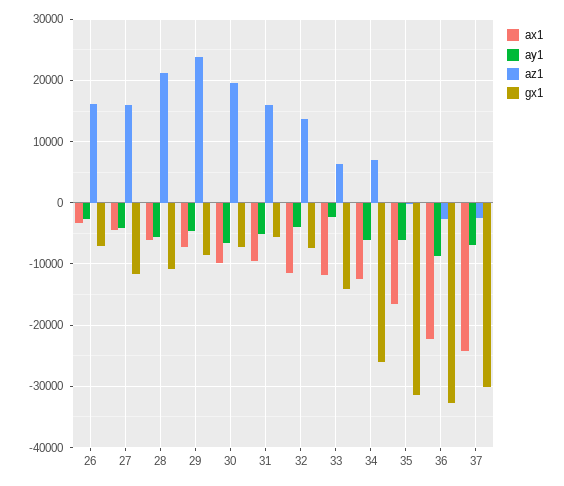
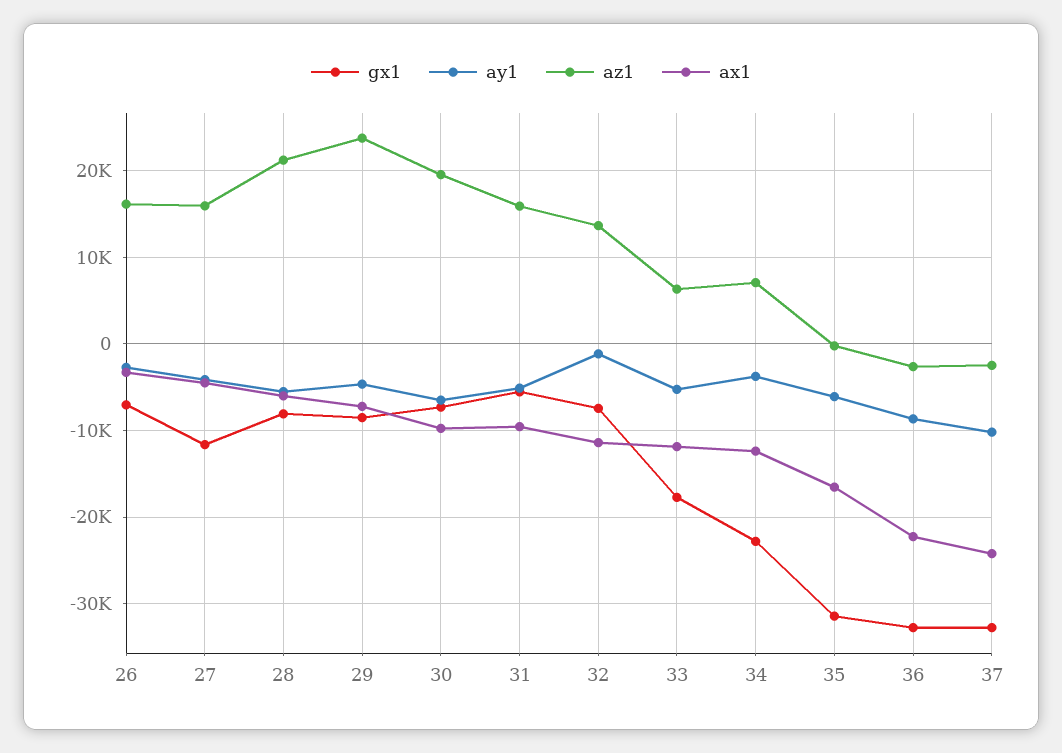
  {
    "ax1": {
      "26": -3000,
      "27": -5000,
      "28": -6000,
      "29": -7000,
      "30": -10000,
      "31": -10000,
      "32": -11000,
      "33": -12000,
      "34": -12000,
      "35": -17000,
      "36": -22000,
      "37": -24000
    },
    "ay1": {
      "26": -3000,
      "27": -4000,
      "28": -6000,
      "29": -5000,
      "30": -7000,
      "31": -5000,
-     "32": -4000,
+     "32": -1000,
-     "33": -2000,
+     "33": -5000,
-     "34": -6000,
+     "34": -4000,
      "35": -6000,
      "36": -9000,
-     "37": -7000
+     "37": -10000
    },
    "az1": {
      "26": 16000,
      "27": 16000,
      "28": 21000,
      "29": 24000,
      "30": 20000,
      "31": 16000,
      "32": 14000,
      "33": 6000,
      "34": 7000,
      "35": 0,
      "36": -3000,
      "37": -2000
    },
    "gx1": {
      "26": -7000,
      "27": -12000,
-     "28": -11000,
+     "28": -8000,
      "29": -9000,
      "30": -7000,
      "31": -6000,
      "32": -7000,
-     "33": -14000,
+     "33": -18000,
-     "34": -26000,
+     "34": -23000,
      "35": -31000,
      "36": -33000,
-     "37": -30000
+     "37": -33000
    }
  }

